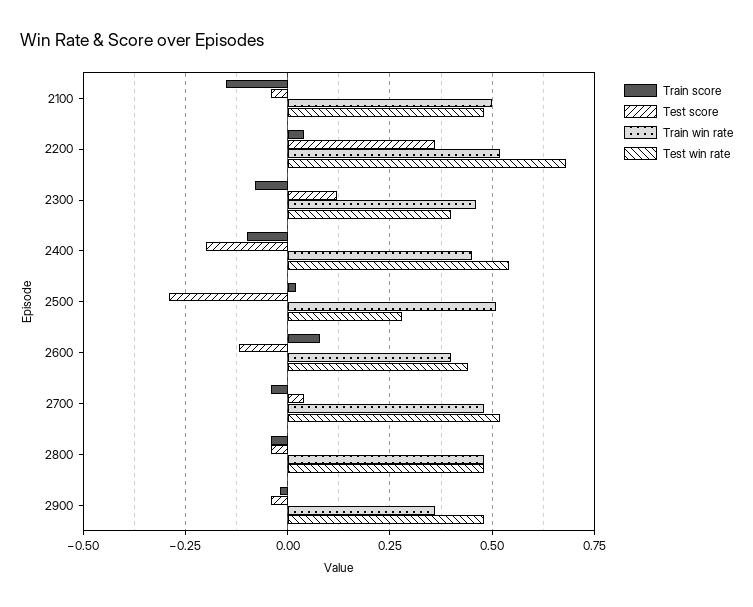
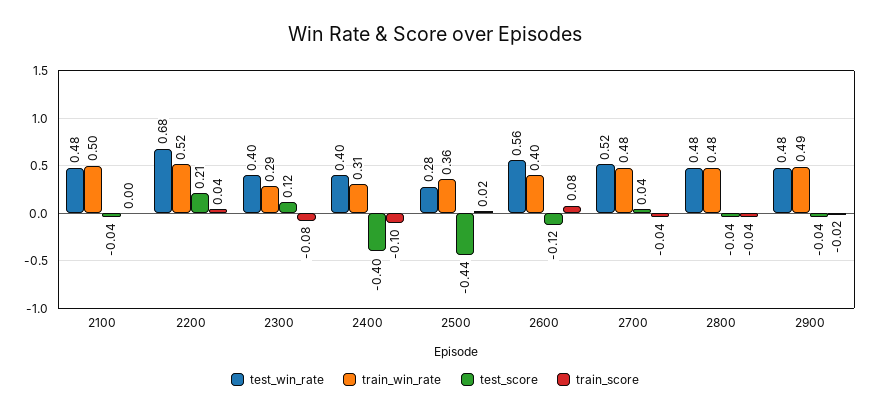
  {
    "Train score": {
-     "2100": -0.15,
+     "2100": 0,
      "2200": 0.04,
      "2300": -0.08,
      "2400": -0.1,
      "2500": 0.02,
      "2600": 0.08,
      "2700": -0.04,
      "2800": -0.04,
      "2900": -0.02
    },
    "Test score": {
      "2100": -0.04,
-     "2200": 0.35,
+     "2200": 0.21,
      "2300": 0.12,
-     "2400": -0.2,
+     "2400": -0.4,
-     "2500": -0.3,
+     "2500": -0.44,
      "2600": -0.12,
      "2700": 0.04,
      "2800": -0.04,
      "2900": -0.04
    },
    "Train win rate": {
      "2100": 0.5,
      "2200": 0.52,
-     "2300": 0.45,
+     "2300": 0.29,
-     "2400": 0.45,
+     "2400": 0.31,
-     "2500": 0.5,
+     "2500": 0.36,
      "2600": 0.4,
      "2700": 0.48,
      "2800": 0.48,
-     "2900": 0.35
+     "2900": 0.49
    },
    "Test win rate": {
      "2100": 0.48,
      "2200": 0.68,
      "2300": 0.4,
-     "2400": 0.55,
+     "2400": 0.4,
      "2500": 0.28,
-     "2600": 0.45,
+     "2600": 0.56,
      "2700": 0.52,
      "2800": 0.48,
      "2900": 0.48
    }
  }

